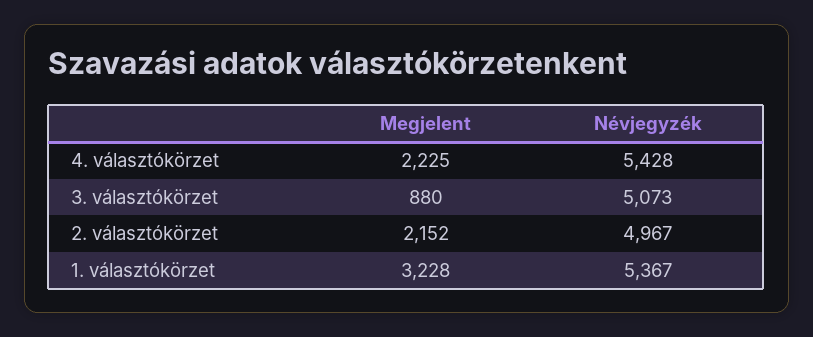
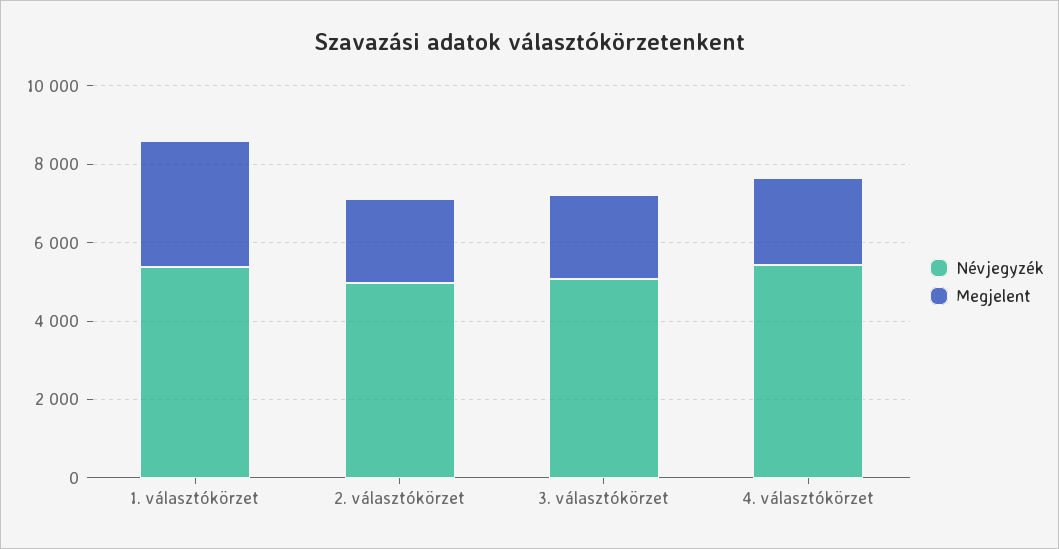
  {
    "Megjelent": {
      "4. választókörzet": 2225,
-     "3. választókörzet": 880,
+     "3. választókörzet": 2000,
      "2. választókörzet": 2152,
      "1. választókörzet": 3228
    },
    "Névjegyzék": {
      "4. választókörzet": 5428,
      "3. választókörzet": 5073,
      "2. választókörzet": 4967,
      "1. választókörzet": 5367
    }
  }

